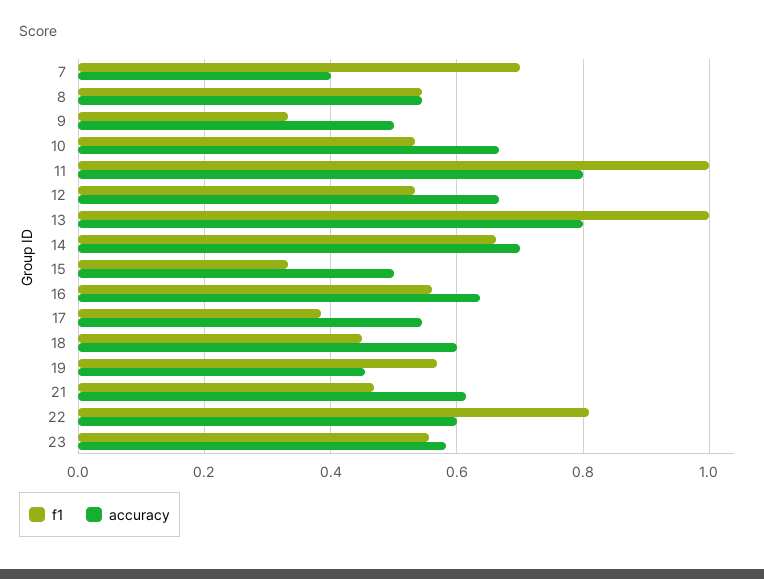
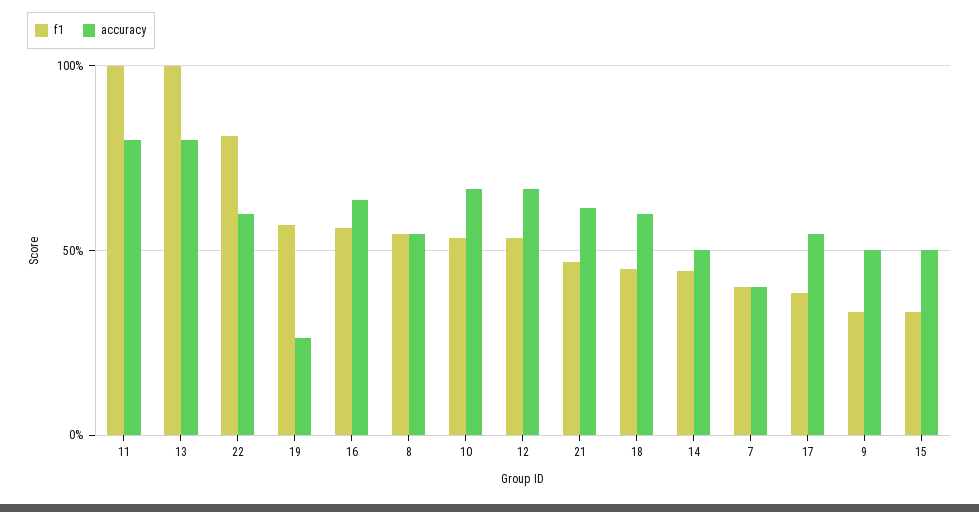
  {
    "f1": {
-     "7": 0.7,
+     "7": 0.4,
      "8": 0.54,
      "9": 0.34,
      "10": 0.54,
      "11": 1,
      "12": 0.54,
      "13": 1,
-     "14": 0.66,
+     "14": 0.45,
      "15": 0.34,
      "16": 0.56,
      "17": 0.38,
      "18": 0.46,
      "19": 0.56,
      "21": 0.46,
-     "22": 0.82,
+     "22": 0.82
-     "23": 0.56
    },
    "accuracy": {
      "7": 0.4,
      "8": 0.54,
      "9": 0.5,
      "10": 0.66,
      "11": 0.8,
      "12": 0.66,
      "13": 0.8,
-     "14": 0.7,
+     "14": 0.5,
      "15": 0.5,
      "16": 0.64,
      "17": 0.54,
      "18": 0.6,
-     "19": 0.46,
+     "19": 0.25,
      "21": 0.62,
-     "22": 0.6,
+     "22": 0.6
-     "23": 0.58
    }
  }

